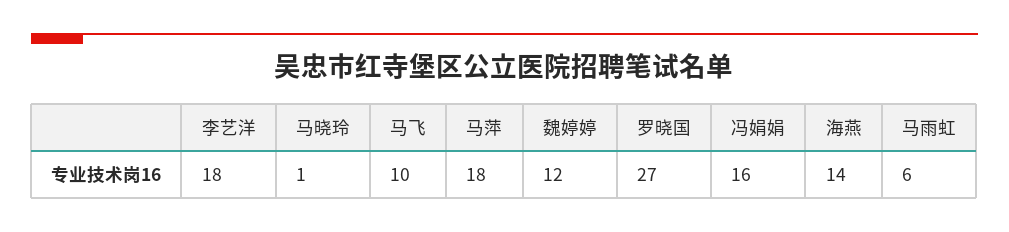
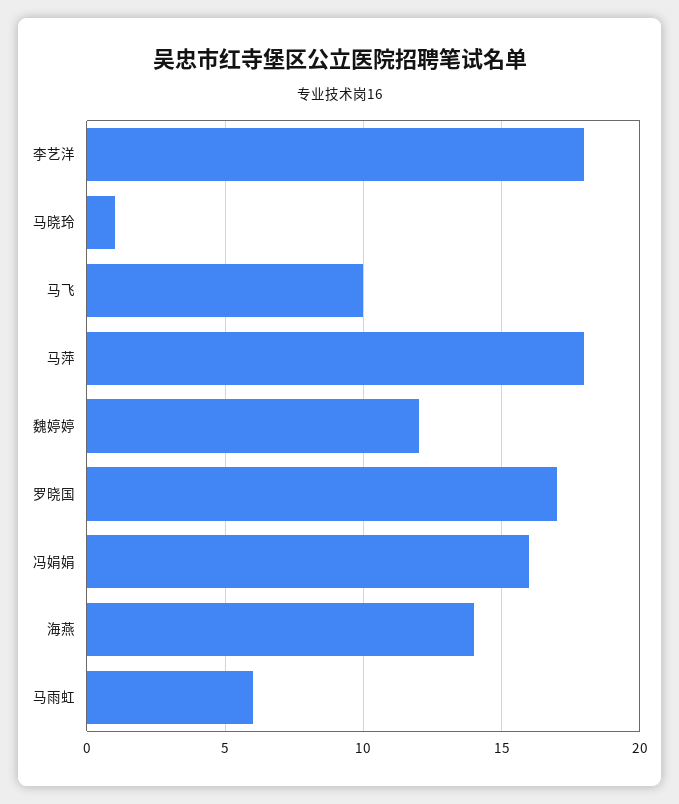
  {
    "李艺洋": 18,
    "马晓玲": 1,
    "马飞": 10,
    "马萍": 18,
    "魏婷婷": 12,
-   "罗晓国": 27,
+   "罗晓国": 17,
    "冯娟娟": 16,
    "海燕": 14,
    "马雨虹": 6
  }

